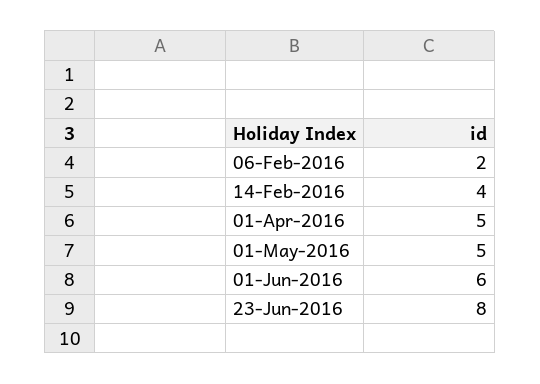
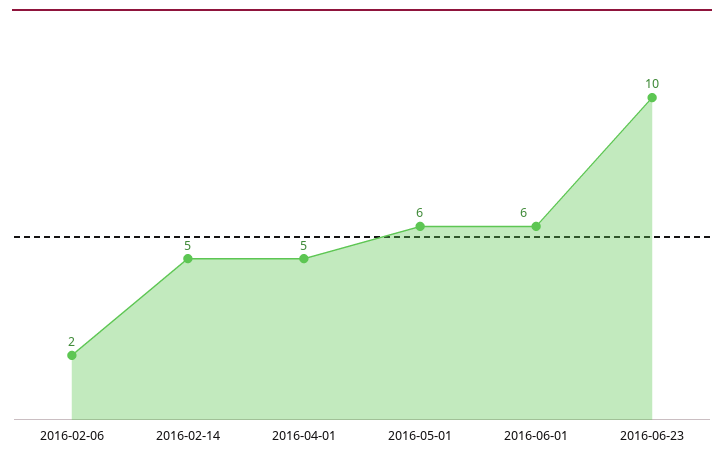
  {
    "06-Feb-2016": 2,
-   "14-Feb-2016": 4,
+   "14-Feb-2016": 5,
    "01-Apr-2016": 5,
-   "01-May-2016": 5,
+   "01-May-2016": 6,
    "01-Jun-2016": 6,
-   "23-Jun-2016": 8
+   "23-Jun-2016": 10
  }

